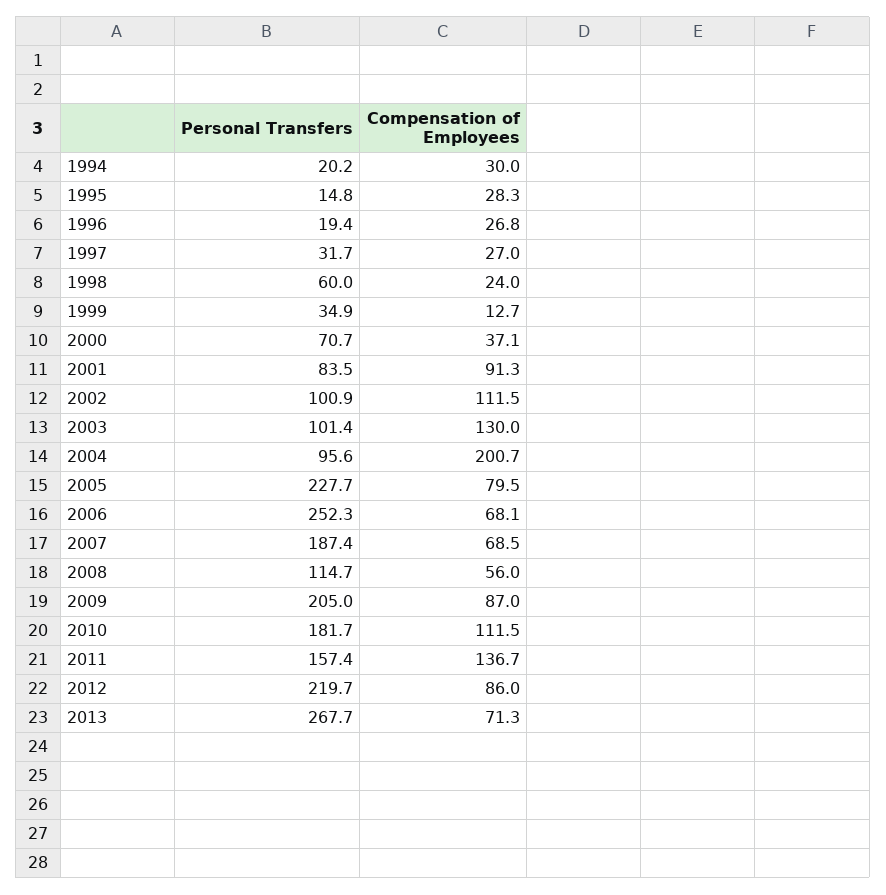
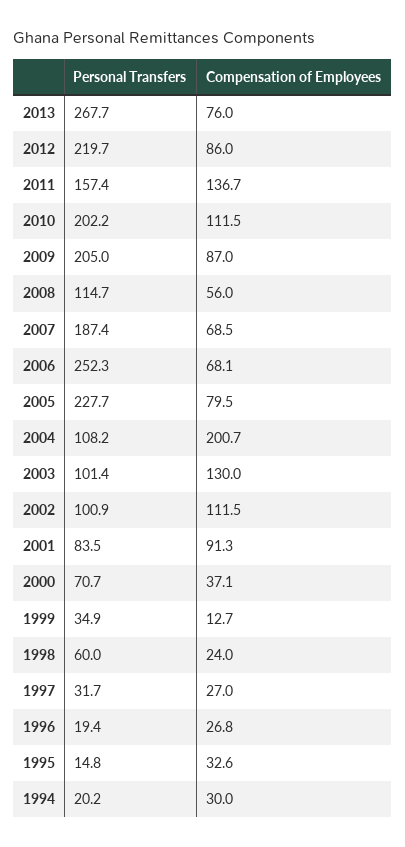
  {
    "Personal Transfers": {
      "1994": 20.2,
      "1995": 14.8,
      "1996": 19.4,
      "1997": 31.7,
      "1998": 60,
      "1999": 34.9,
      "2000": 70.7,
      "2001": 83.5,
      "2002": 100.9,
      "2003": 101.4,
-     "2004": 95.6,
+     "2004": 108.2,
      "2005": 227.7,
      "2006": 252.3,
      "2007": 187.4,
      "2008": 114.7,
      "2009": 205,
-     "2010": 181.7,
+     "2010": 202.2,
      "2011": 157.4,
      "2012": 219.7,
      "2013": 267.7
    },
    "Compensation of Employees": {
      "1994": 30,
-     "1995": 28.3,
+     "1995": 32.6,
      "1996": 26.8,
      "1997": 27,
      "1998": 24,
      "1999": 12.7,
      "2000": 37.1,
      "2001": 91.3,
      "2002": 111.5,
      "2003": 130,
      "2004": 200.7,
      "2005": 79.5,
      "2006": 68.1,
      "2007": 68.5,
      "2008": 56,
      "2009": 87,
      "2010": 111.5,
      "2011": 136.7,
      "2012": 86,
-     "2013": 71.3
+     "2013": 76
    }
  }

